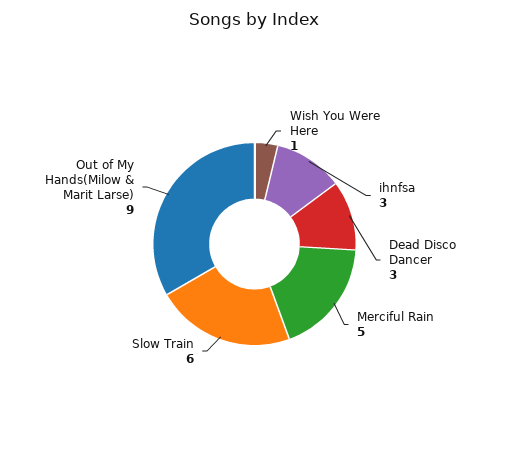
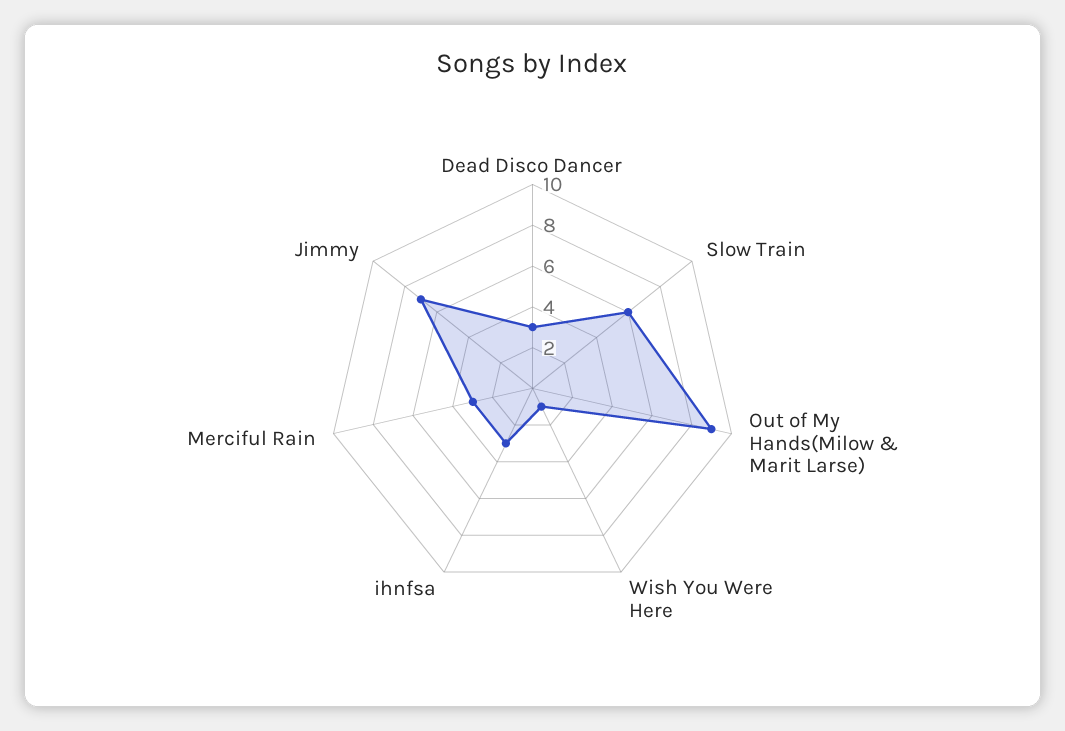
  {
    "Wish You Were Here": 1,
    "ihnfsa": 3,
    "Dead Disco Dancer": 3,
-   "Merciful Rain": 5,
+   "Merciful Rain": 3,
    "Slow Train": 6,
-   "Out of My Hands(Milow & Marit Larse)": 9
+   "Out of My Hands(Milow & Marit Larse)": 9,
+   "Jimmy": 7
  }

